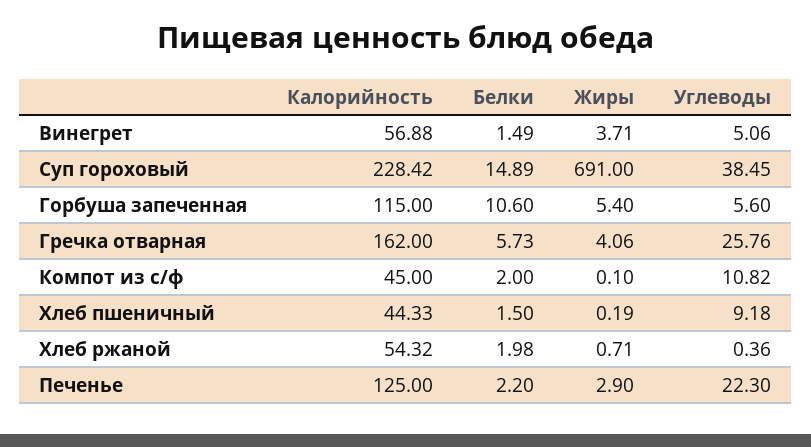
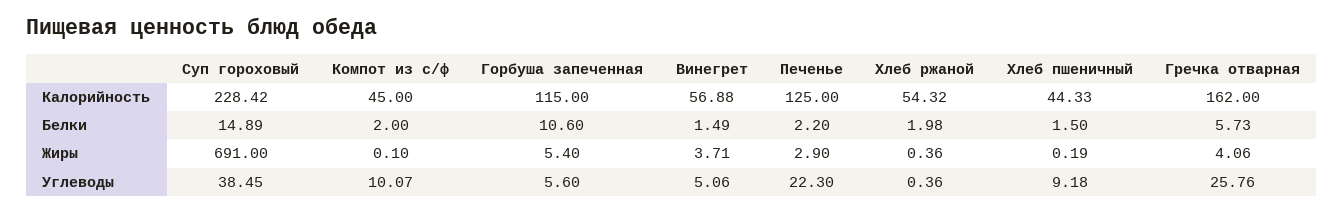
  {
    "Калорийность": {
      "Винегрет": 56.88,
      "Суп гороховый": 228.42,
      "Горбуша запеченная": 115,
      "Гречка отварная": 162,
      "Компот из с/ф": 45,
      "Хлеб пшеничный": 44.33,
      "Хлеб ржаной": 54.32,
      "Печенье": 125
    },
    "Белки": {
      "Винегрет": 1.49,
      "Суп гороховый": 14.89,
      "Горбуша запеченная": 10.6,
      "Гречка отварная": 5.73,
      "Компот из с/ф": 2,
      "Хлеб пшеничный": 1.5,
      "Хлеб ржаной": 1.98,
      "Печенье": 2.2
    },
    "Жиры": {
      "Винегрет": 3.71,
      "Суп гороховый": 691,
      "Горбуша запеченная": 5.4,
      "Гречка отварная": 4.06,
      "Компот из с/ф": 0.1,
      "Хлеб пшеничный": 0.19,
-     "Хлеб ржаной": 0.71,
+     "Хлеб ржаной": 0.36,
      "Печенье": 2.9
    },
    "Углеводы": {
      "Винегрет": 5.06,
      "Суп гороховый": 38.45,
      "Горбуша запеченная": 5.6,
      "Гречка отварная": 25.76,
-     "Компот из с/ф": 10.82,
+     "Компот из с/ф": 10.07,
      "Хлеб пшеничный": 9.18,
      "Хлеб ржаной": 0.36,
      "Печенье": 22.3
    }
  }

